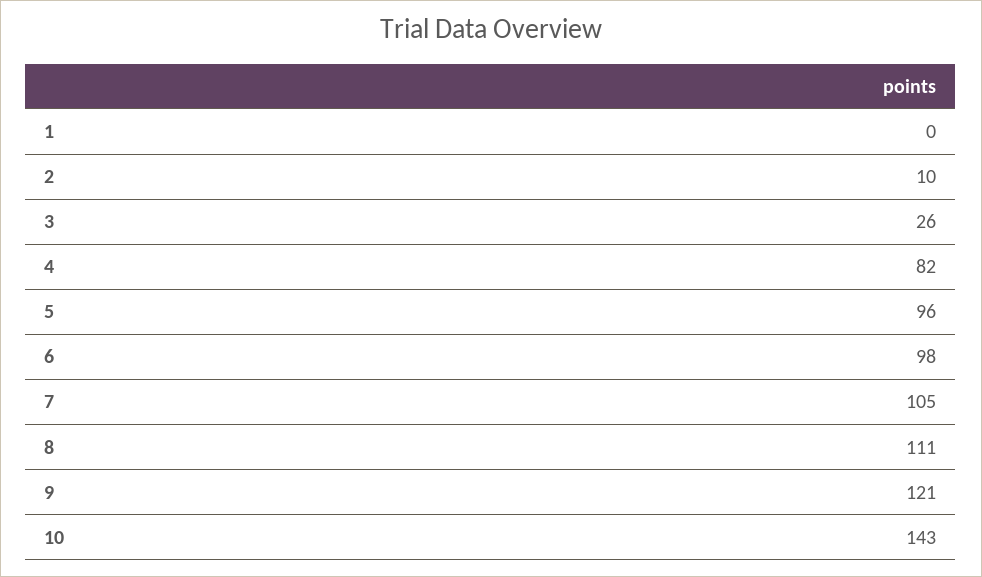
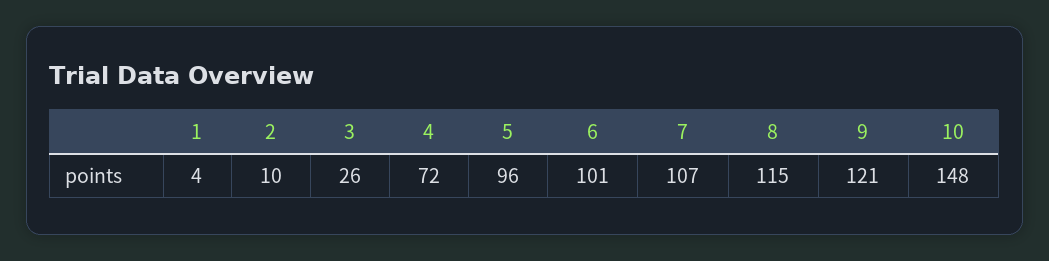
  {
-   "1": 0,
+   "1": 4,
    "2": 10,
    "3": 26,
-   "4": 82,
+   "4": 72,
    "5": 96,
-   "6": 98,
+   "6": 101,
-   "7": 105,
+   "7": 107,
-   "8": 111,
+   "8": 115,
    "9": 121,
-   "10": 143
+   "10": 148
  }

